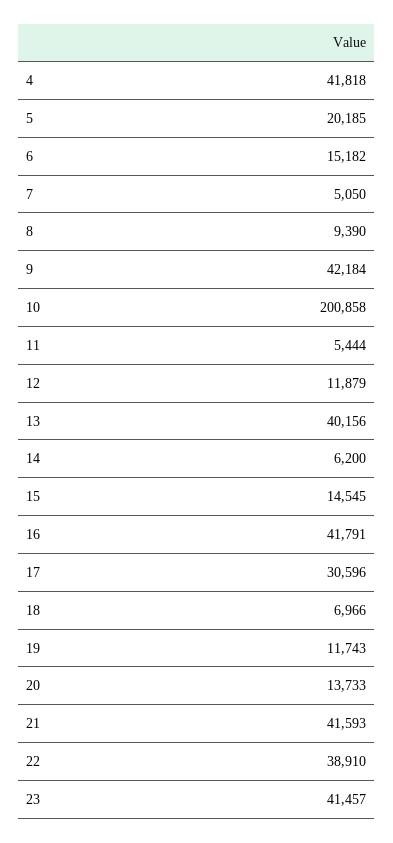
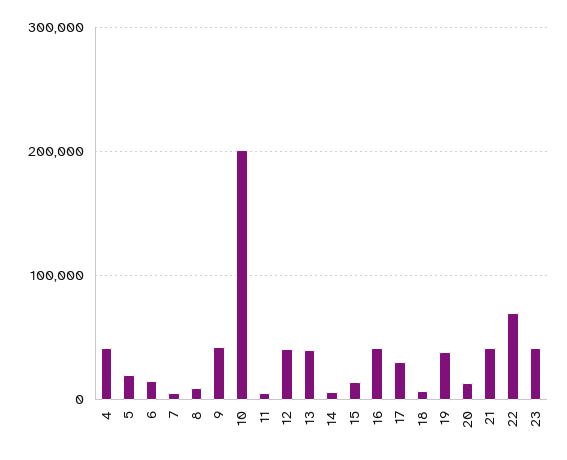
  {
    "4": 41818,
    "5": 20185,
    "6": 15182,
    "7": 5050,
    "8": 9390,
    "9": 42184,
    "10": 200858,
    "11": 5444,
-   "12": 11879,
+   "12": 40000,
    "13": 40156,
    "14": 6200,
    "15": 14545,
    "16": 41791,
    "17": 30596,
    "18": 6966,
-   "19": 11743,
+   "19": 40000,
    "20": 13733,
    "21": 41593,
-   "22": 38910,
+   "22": 70000,
    "23": 41457
  }

